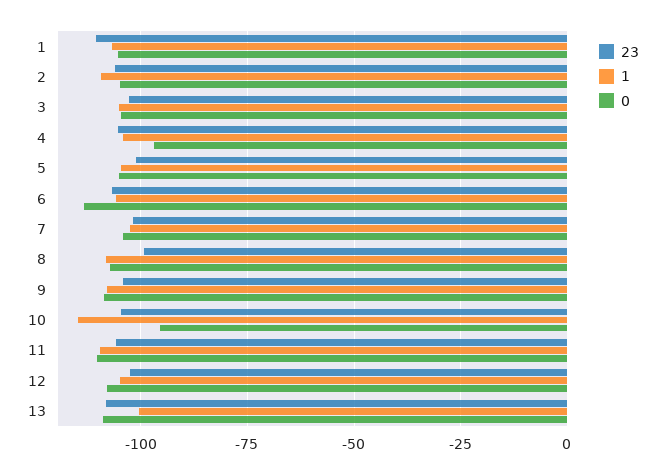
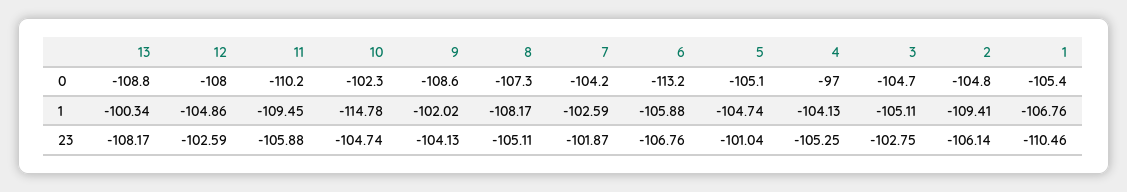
  {
    "23": {
      "1": -110.46,
      "2": -106.14,
      "3": -102.75,
      "4": -105.25,
      "5": -101.04,
      "6": -106.76,
      "7": -101.87,
-     "8": -100,
+     "8": -105.11,
      "9": -104.13,
      "10": -104.74,
      "11": -105.88,
      "12": -102.59,
      "13": -108.17
    },
    "1": {
      "1": -106.76,
      "2": -109.41,
      "3": -105.11,
      "4": -104.13,
      "5": -104.74,
      "6": -105.88,
      "7": -102.59,
      "8": -108.17,
-     "9": -107.5,
+     "9": -102.02,
      "10": -114.78,
      "11": -109.45,
      "12": -104.86,
      "13": -100.34
    },
    "0": {
      "1": -105.4,
      "2": -104.8,
      "3": -104.7,
      "4": -97,
      "5": -105.1,
      "6": -113.2,
      "7": -104.2,
      "8": -107.3,
      "9": -108.6,
-     "10": -95,
+     "10": -102.3,
      "11": -110.2,
      "12": -108,
      "13": -108.8
    }
  }

